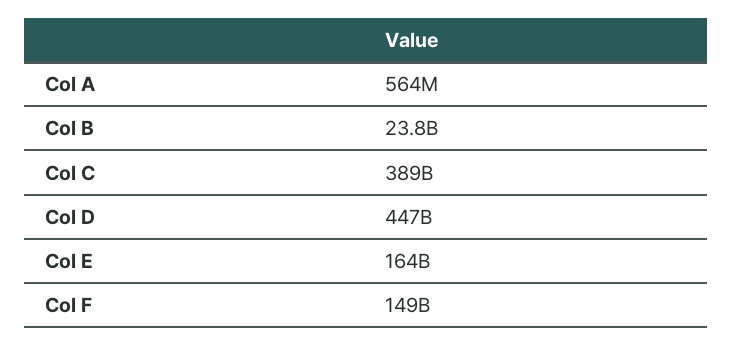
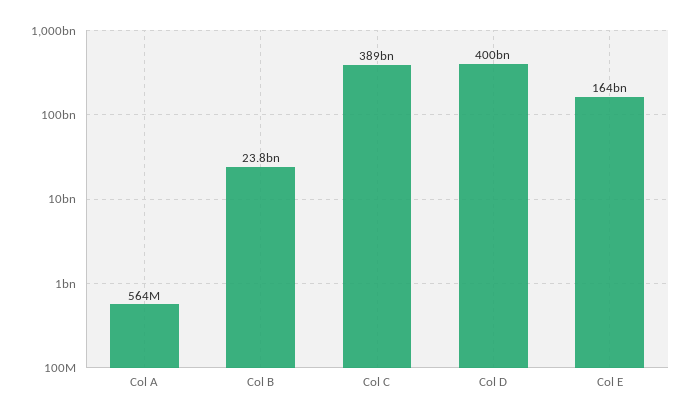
  {
    "Col A": 564000000,
    "Col B": 23800000000,
    "Col C": 389000000000,
-   "Col D": 447000000000,
+   "Col D": 400000000000,
-   "Col E": 164000000000,
+   "Col E": 164000000000
-   "Col F": 149000000000
  }

